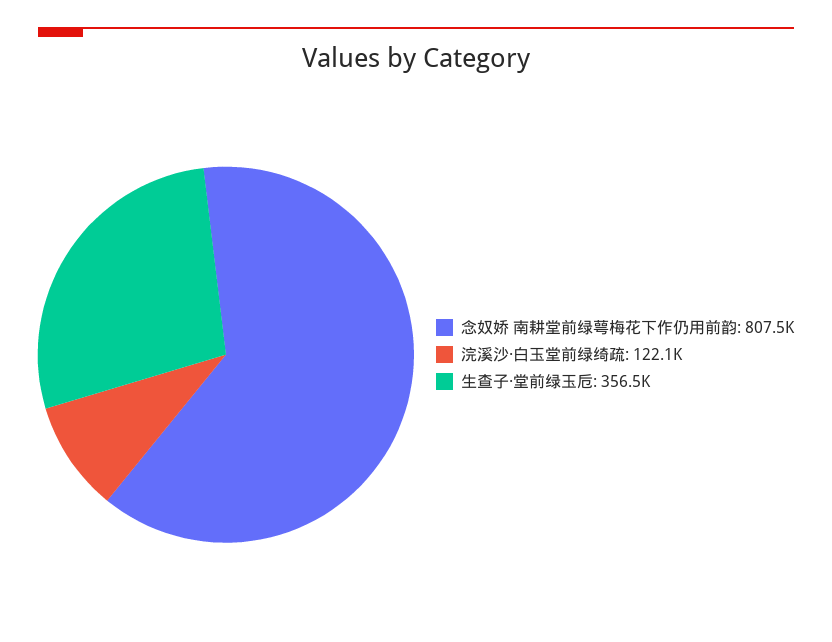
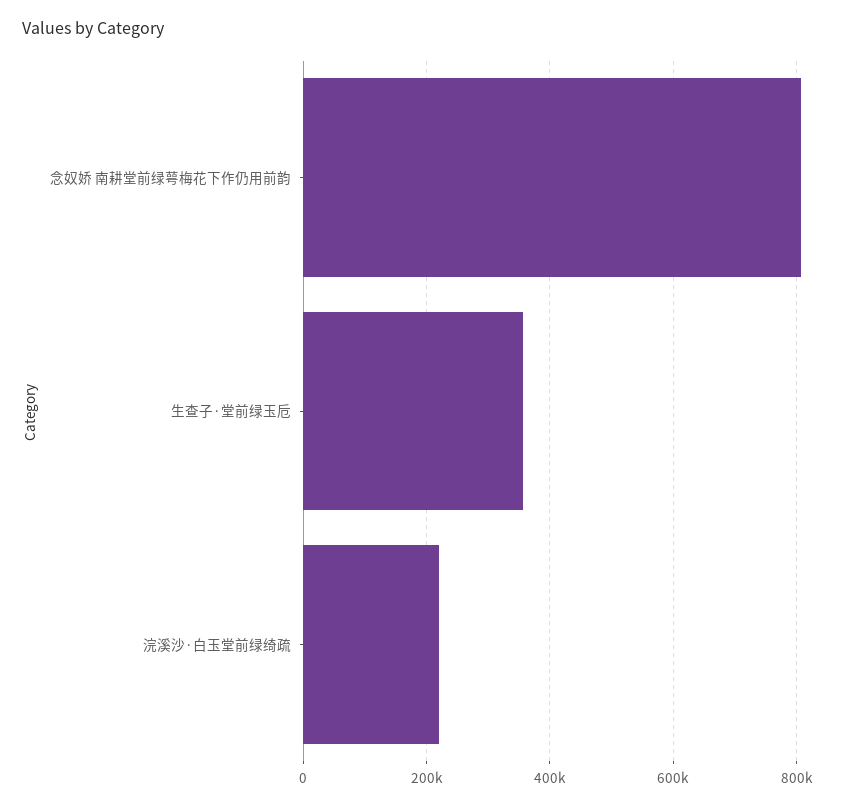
  {
    "念奴娇 南耕堂前绿萼梅花下作仍用前韵": 807500,
-   "浣溪沙·白玉堂前绿绮疏": 122100,
+   "浣溪沙·白玉堂前绿绮疏": 220000,
    "生查子·堂前绿玉卮": 356500
  }

